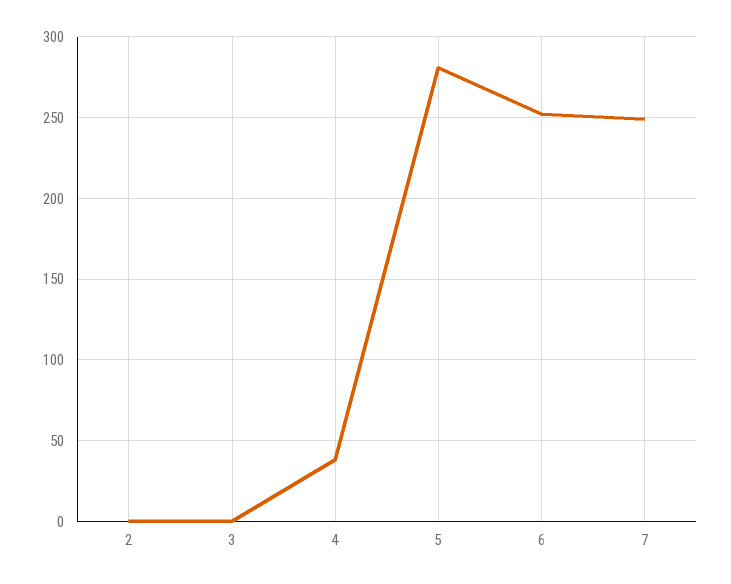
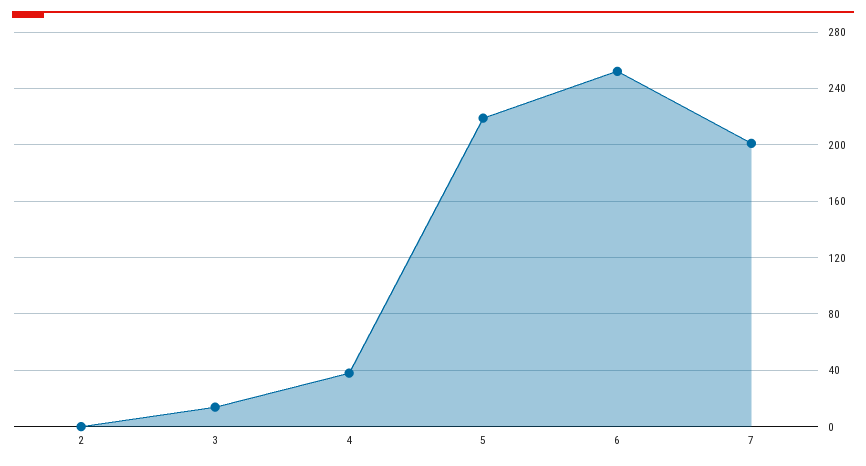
  {
    "2": 0,
-   "3": 0,
+   "3": 15,
    "4": 40,
-   "5": 280,
+   "5": 220,
    "6": 250,
-   "7": 250
+   "7": 200
  }

